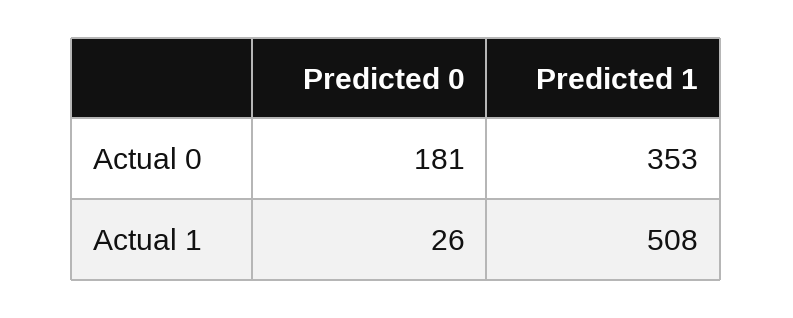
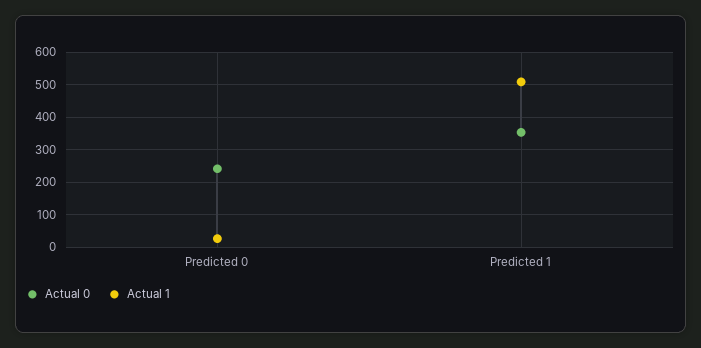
  {
    "Actual 0": {
-     "Predicted 0": 181,
+     "Predicted 0": 240,
      "Predicted 1": 353
    },
    "Actual 1": {
      "Predicted 0": 26,
      "Predicted 1": 508
    }
  }

